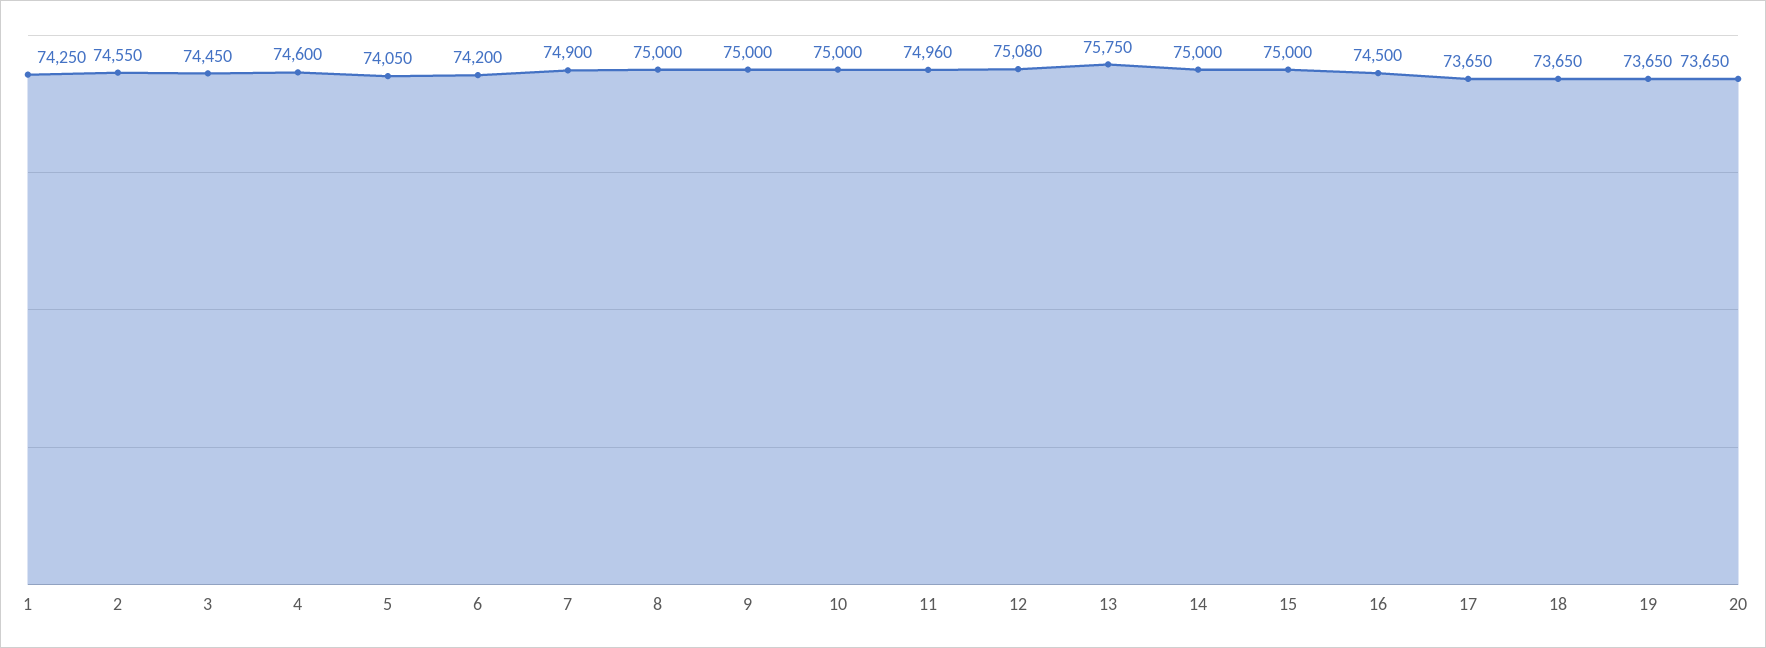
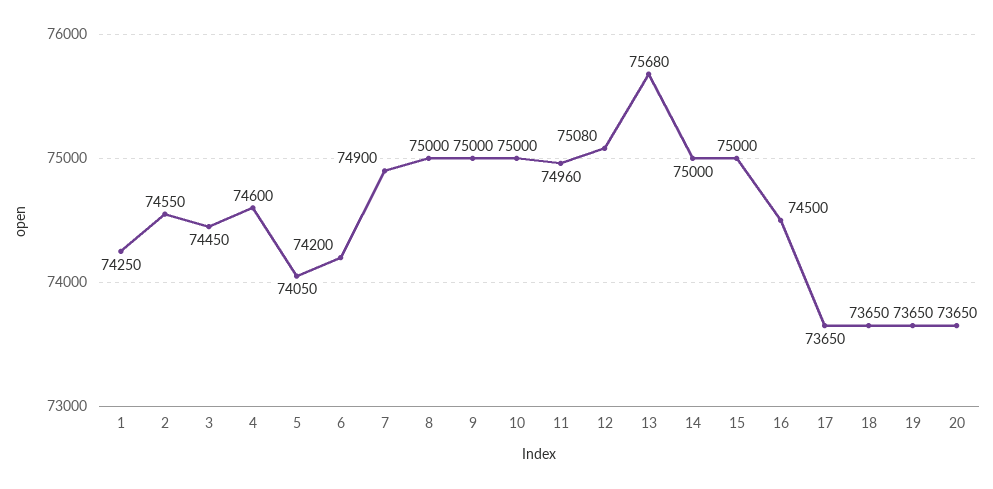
  {
    "1": 74250,
    "2": 74550,
    "3": 74450,
    "4": 74600,
    "5": 74050,
    "6": 74200,
    "7": 74900,
    "8": 75000,
    "9": 75000,
    "10": 75000,
    "11": 74960,
    "12": 75080,
-   "13": 75750,
+   "13": 75680,
    "14": 75000,
    "15": 75000,
    "16": 74500,
    "17": 73650,
    "18": 73650,
    "19": 73650,
    "20": 73650
  }

